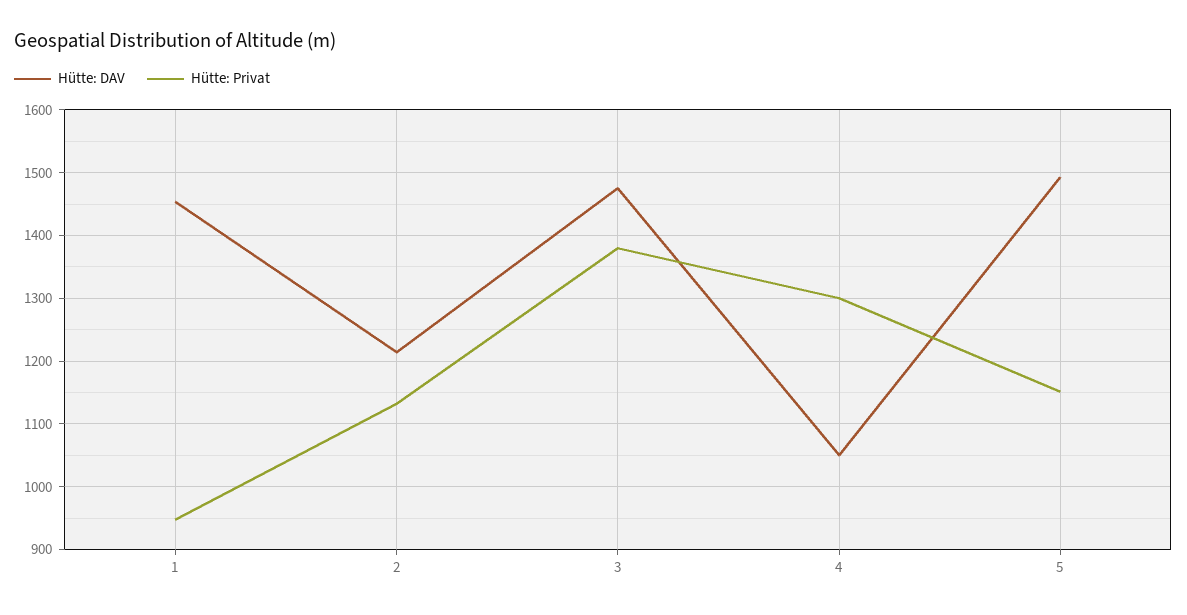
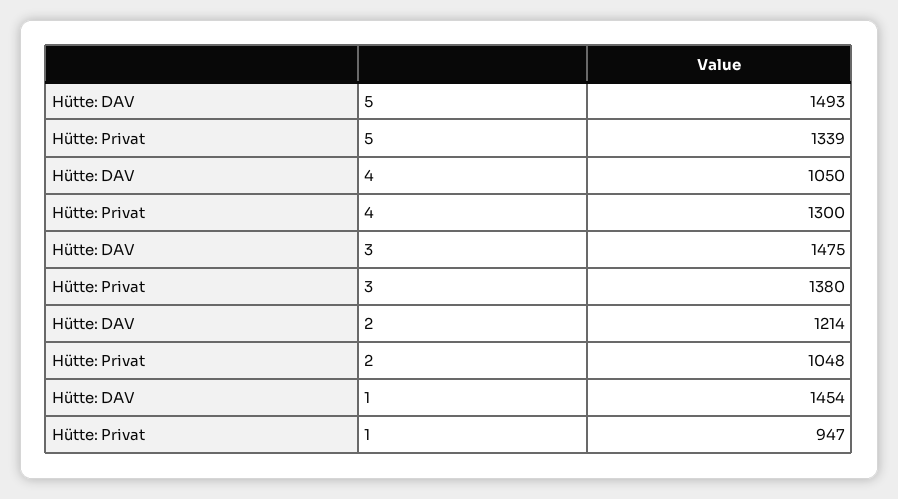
  {
    "Hütte: DAV": {
      "1": 1454,
      "2": 1214,
      "3": 1475,
      "4": 1050,
      "5": 1493
    },
    "Hütte: Privat": {
      "1": 947,
-     "2": 1130,
+     "2": 1048,
      "3": 1380,
      "4": 1300,
-     "5": 1150
+     "5": 1339
    }
  }

